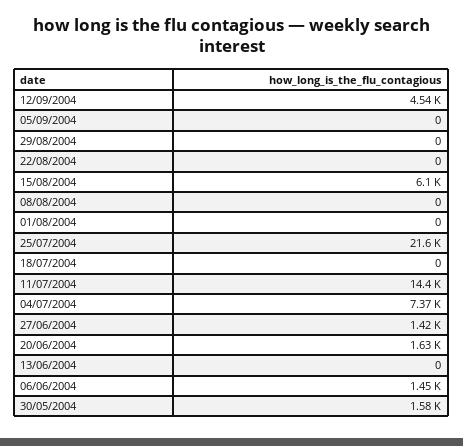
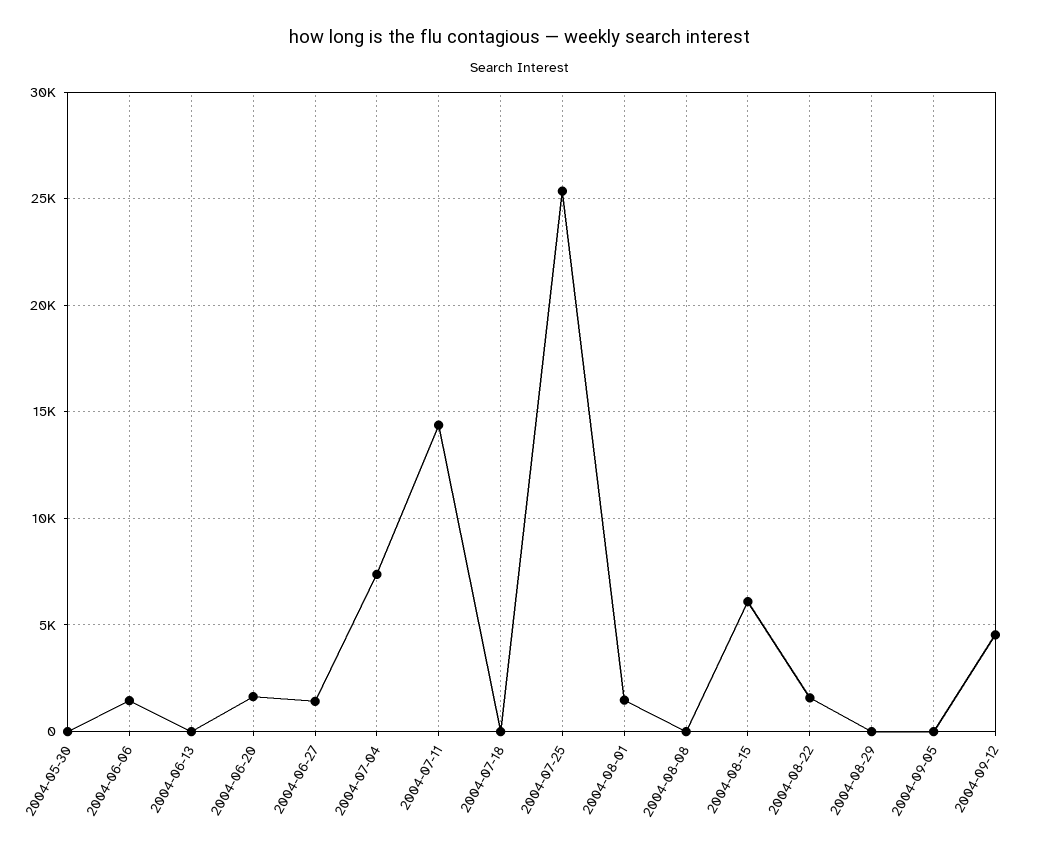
  {
    "12/09/2004": 4540,
    "05/09/2004": 0,
    "29/08/2004": 0,
-   "22/08/2004": 0,
+   "22/08/2004": 1500,
    "15/08/2004": 6100,
    "08/08/2004": 0,
-   "01/08/2004": 0,
+   "01/08/2004": 1500,
-   "25/07/2004": 21600,
+   "25/07/2004": 25500,
    "18/07/2004": 0,
    "11/07/2004": 14400,
    "04/07/2004": 7370,
    "27/06/2004": 1420,
    "20/06/2004": 1630,
    "13/06/2004": 0,
    "06/06/2004": 1450,
-   "30/05/2004": 1580
+   "30/05/2004": 0
  }

